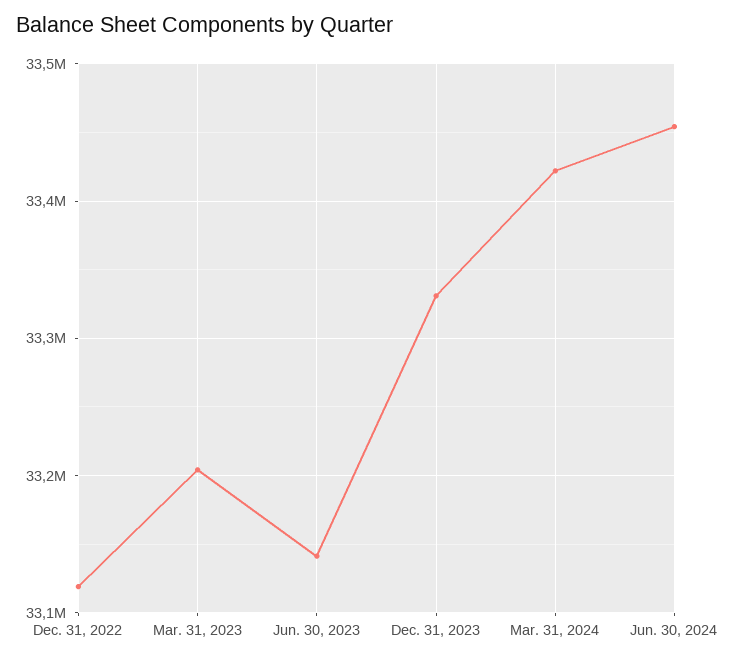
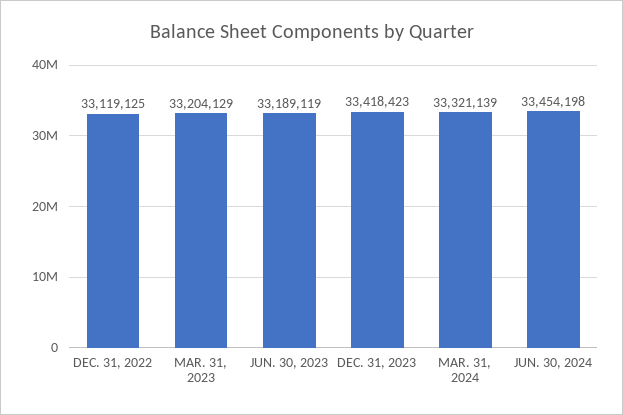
  {
    "Dec. 31, 2022": 33119125,
    "Mar. 31, 2023": 33204129,
-   "Jun. 30, 2023": 33140000,
+   "Jun. 30, 2023": 33189119,
-   "Dec. 31, 2023": 33330000,
+   "Dec. 31, 2023": 33418423,
-   "Mar. 31, 2024": 33420000,
+   "Mar. 31, 2024": 33321139,
    "Jun. 30, 2024": 33454198
  }

